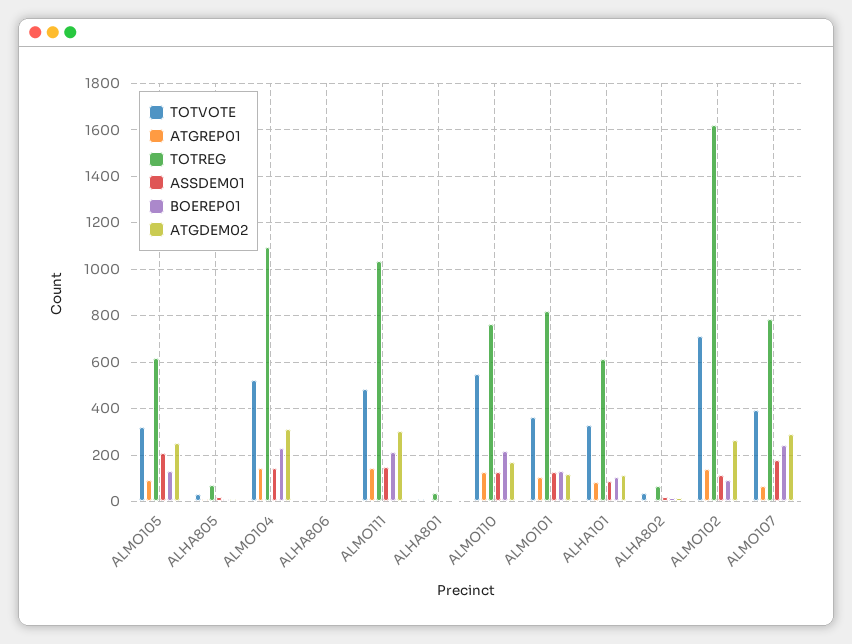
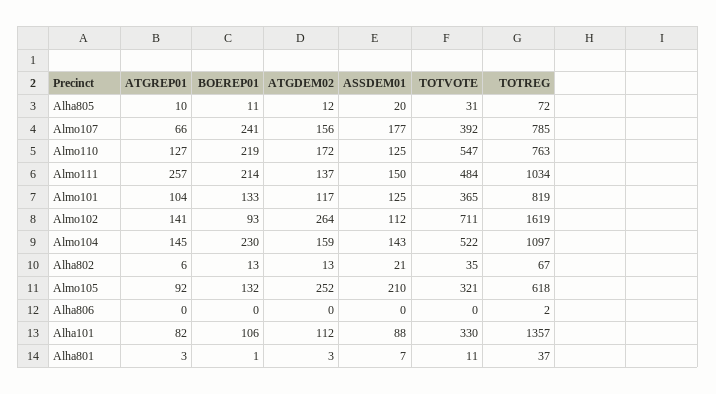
  {
    "TOTVOTE": {
      "ALMO105": 321,
      "ALHA805": 31,
      "ALMO104": 522,
      "ALHA806": 0,
      "ALMO111": 484,
      "ALHA801": 11,
      "ALMO110": 547,
      "ALMO101": 365,
      "ALHA101": 330,
      "ALHA802": 35,
      "ALMO102": 711,
      "ALMO107": 392
    },
    "ATGREP01": {
      "ALMO105": 92,
      "ALHA805": 10,
      "ALMO104": 145,
      "ALHA806": 0,
-     "ALMO111": 150,
+     "ALMO111": 257,
      "ALHA801": 3,
      "ALMO110": 127,
      "ALMO101": 104,
      "ALHA101": 82,
      "ALHA802": 6,
      "ALMO102": 141,
      "ALMO107": 66
    },
    "TOTREG": {
      "ALMO105": 618,
      "ALHA805": 72,
      "ALMO104": 1097,
      "ALHA806": 2,
      "ALMO111": 1034,
      "ALHA801": 37,
      "ALMO110": 763,
      "ALMO101": 819,
-     "ALHA101": 600,
+     "ALHA101": 1357,
      "ALHA802": 67,
      "ALMO102": 1619,
      "ALMO107": 785
    },
    "ASSDEM01": {
      "ALMO105": 210,
      "ALHA805": 20,
      "ALMO104": 143,
      "ALHA806": 0,
      "ALMO111": 150,
      "ALHA801": 7,
      "ALMO110": 125,
      "ALMO101": 125,
      "ALHA101": 88,
      "ALHA802": 21,
      "ALMO102": 112,
      "ALMO107": 177
    },
    "BOEREP01": {
      "ALMO105": 132,
      "ALHA805": 11,
      "ALMO104": 230,
      "ALHA806": 0,
      "ALMO111": 214,
      "ALHA801": 1,
      "ALMO110": 219,
      "ALMO101": 133,
      "ALHA101": 106,
      "ALHA802": 13,
      "ALMO102": 93,
      "ALMO107": 241
    },
    "ATGDEM02": {
      "ALMO105": 252,
      "ALHA805": 12,
-     "ALMO104": 300,
+     "ALMO104": 159,
      "ALHA806": 0,
-     "ALMO111": 300,
+     "ALMO111": 137,
      "ALHA801": 3,
      "ALMO110": 172,
      "ALMO101": 117,
      "ALHA101": 112,
      "ALHA802": 13,
      "ALMO102": 264,
-     "ALMO107": 300
+     "ALMO107": 156
    }
  }

